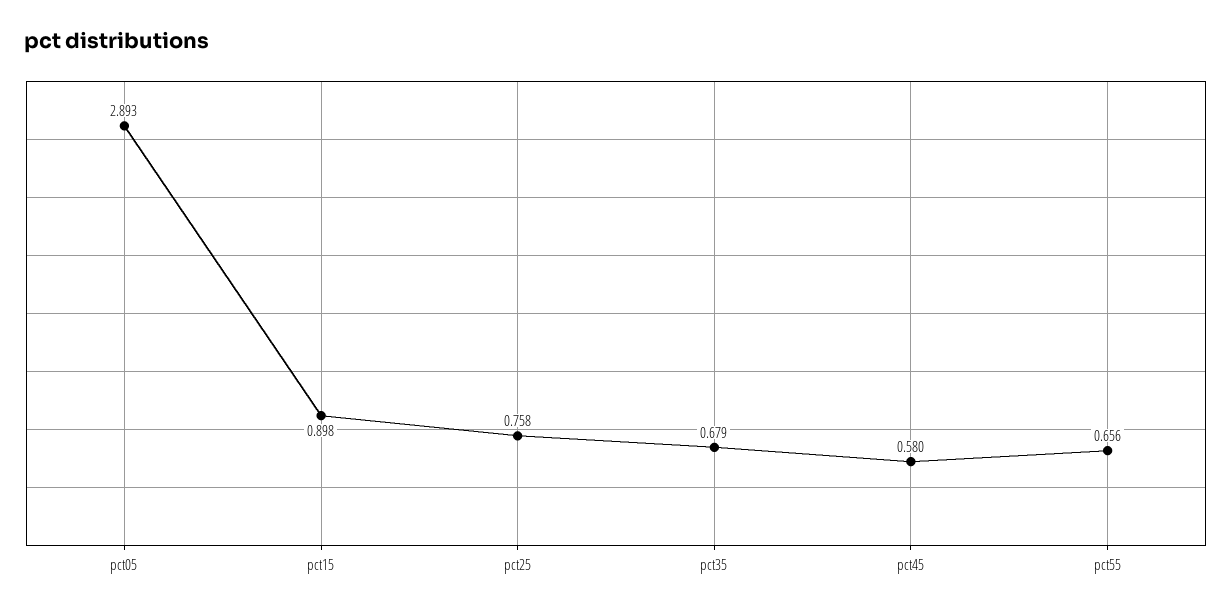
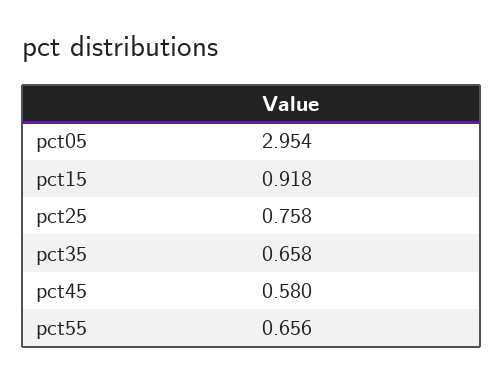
  {
-   "pct05": 2.893,
+   "pct05": 2.954,
-   "pct15": 0.898,
+   "pct15": 0.918,
    "pct25": 0.758,
-   "pct35": 0.679,
+   "pct35": 0.658,
    "pct45": 0.58,
    "pct55": 0.656
  }

